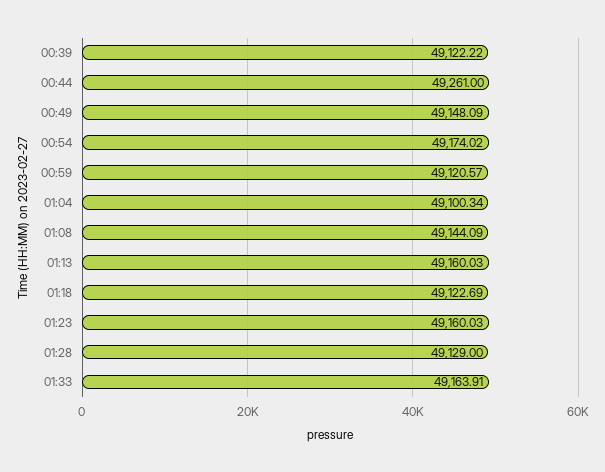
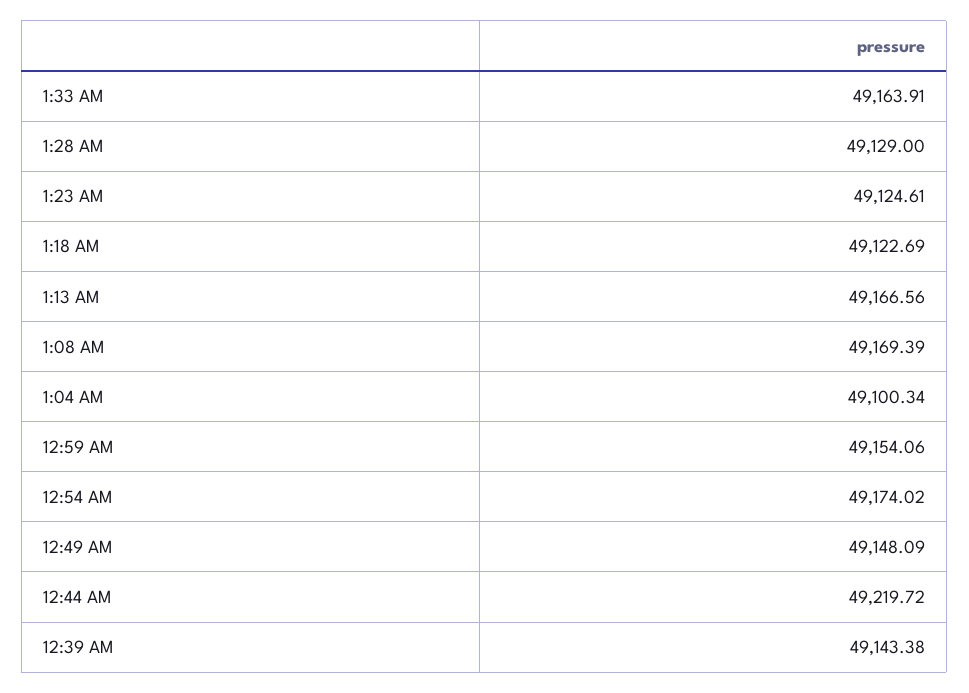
  {
-   "00:39": 49122.22,
+   "00:39": 49143.38,
-   "00:44": 49261,
+   "00:44": 49219.72,
    "00:49": 49148.09,
    "00:54": 49174.02,
-   "00:59": 49120.57,
+   "00:59": 49154.06,
    "01:04": 49100.34,
-   "01:08": 49144.09,
+   "01:08": 49169.39,
-   "01:13": 49160.03,
+   "01:13": 49166.56,
    "01:18": 49122.69,
-   "01:23": 49160.03,
+   "01:23": 49124.61,
    "01:28": 49129,
    "01:33": 49163.91
  }

